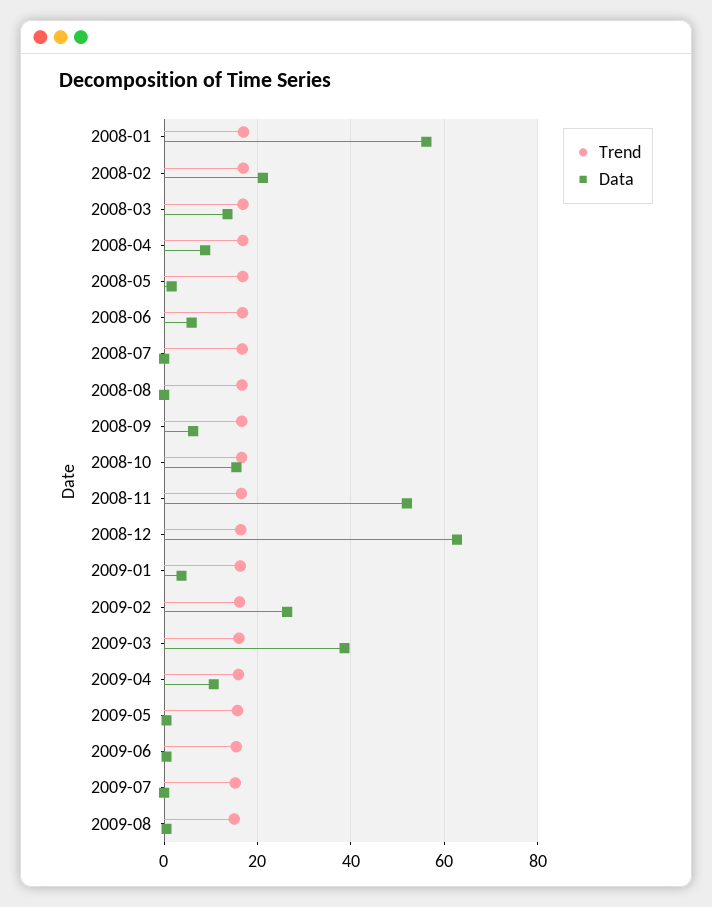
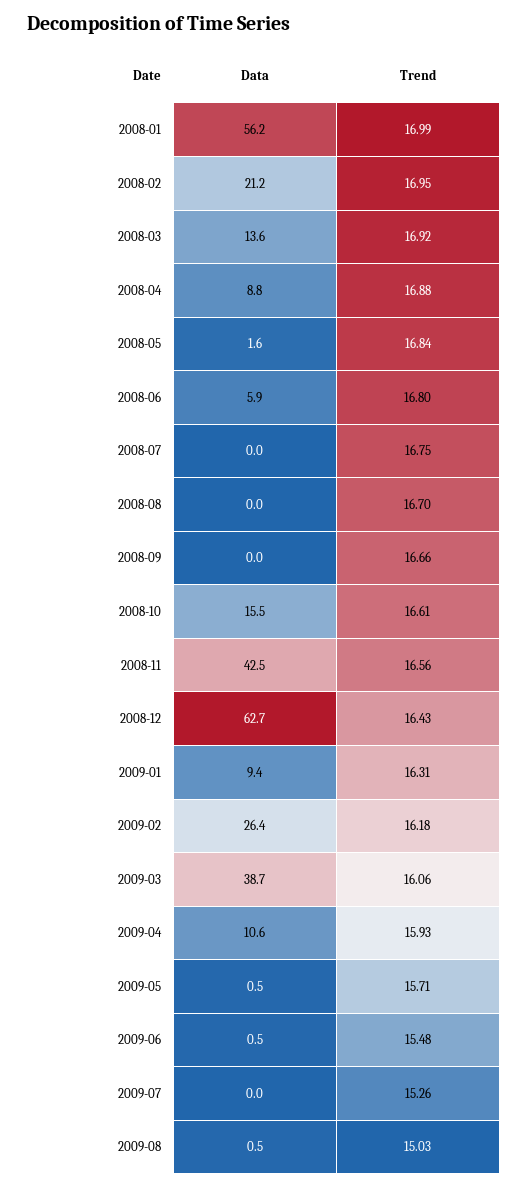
  {
    "Trend": {
      "2008-01": 16.99,
      "2008-02": 16.95,
      "2008-03": 16.92,
      "2008-04": 16.88,
      "2008-05": 16.84,
      "2008-06": 16.8,
      "2008-07": 16.75,
      "2008-08": 16.7,
      "2008-09": 16.66,
      "2008-10": 16.61,
      "2008-11": 16.56,
      "2008-12": 16.43,
      "2009-01": 16.31,
      "2009-02": 16.18,
      "2009-03": 16.06,
      "2009-04": 15.93,
      "2009-05": 15.71,
      "2009-06": 15.48,
      "2009-07": 15.26,
      "2009-08": 15.03
    },
    "Data": {
      "2008-01": 56.2,
      "2008-02": 21.2,
      "2008-03": 13.6,
      "2008-04": 8.8,
      "2008-05": 1.6,
      "2008-06": 5.9,
      "2008-07": 0,
      "2008-08": 0,
-     "2008-09": 6,
+     "2008-09": 0,
      "2008-10": 15.5,
-     "2008-11": 52,
+     "2008-11": 42.5,
      "2008-12": 62.7,
-     "2009-01": 4,
+     "2009-01": 9.4,
      "2009-02": 26.4,
      "2009-03": 38.7,
      "2009-04": 10.6,
      "2009-05": 0.5,
      "2009-06": 0.5,
      "2009-07": 0,
      "2009-08": 0.5
    }
  }

